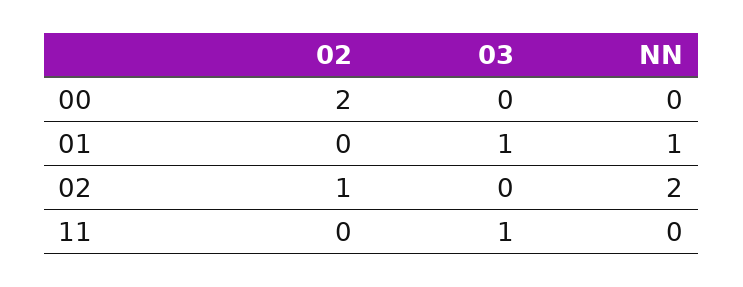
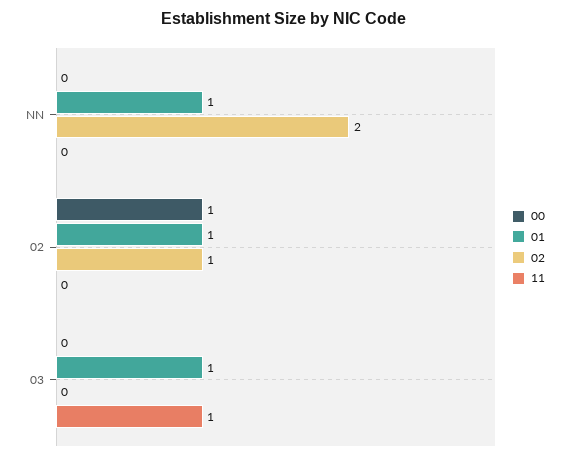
  {
    "00": {
-     "02": 2,
+     "02": 1,
      "03": 0,
      "NN": 0
    },
    "01": {
-     "02": 0,
+     "02": 1,
      "03": 1,
      "NN": 1
    },
    "02": {
      "02": 1,
      "03": 0,
      "NN": 2
    },
    "11": {
      "02": 0,
      "03": 1,
      "NN": 0
    }
  }

